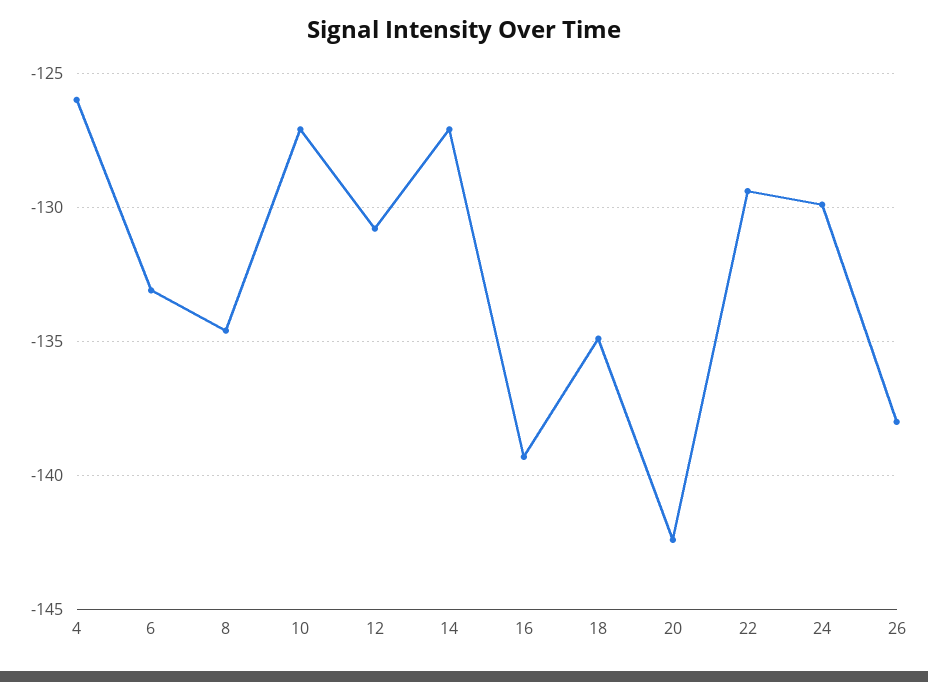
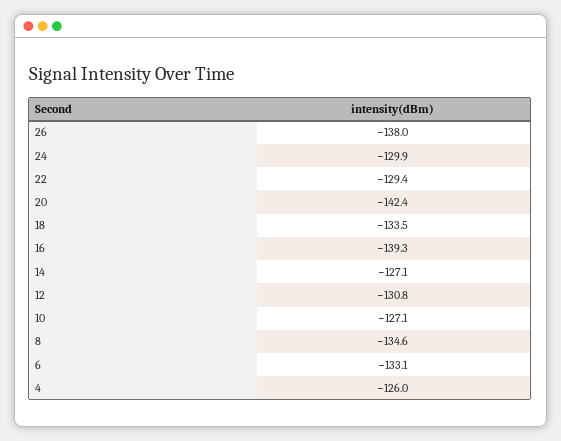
  {
    "4": -126,
    "6": -133.1,
    "8": -134.6,
    "10": -127.1,
    "12": -130.8,
    "14": -127.1,
    "16": -139.3,
-   "18": -135,
+   "18": -133.5,
    "20": -142.4,
    "22": -129.4,
    "24": -129.9,
    "26": -138
  }

